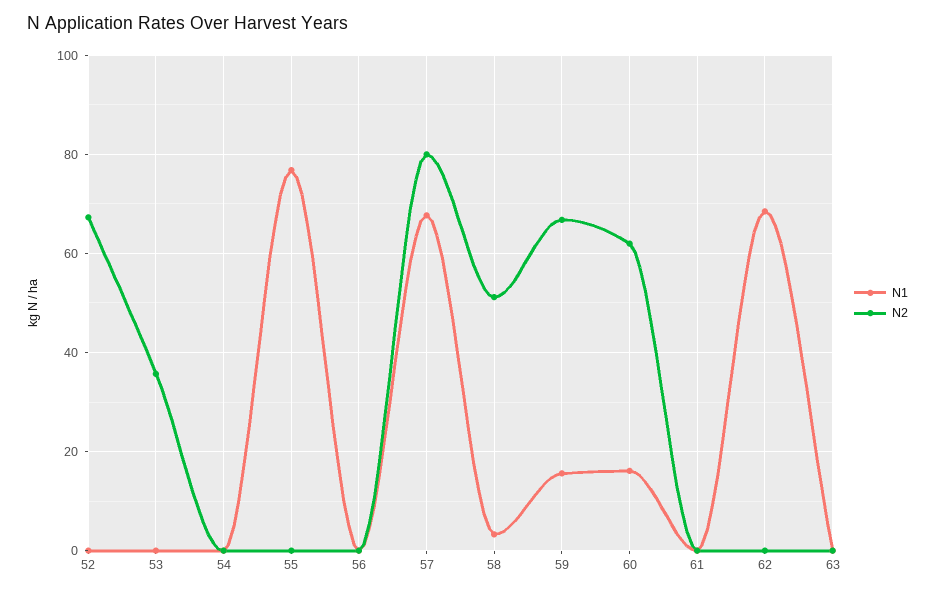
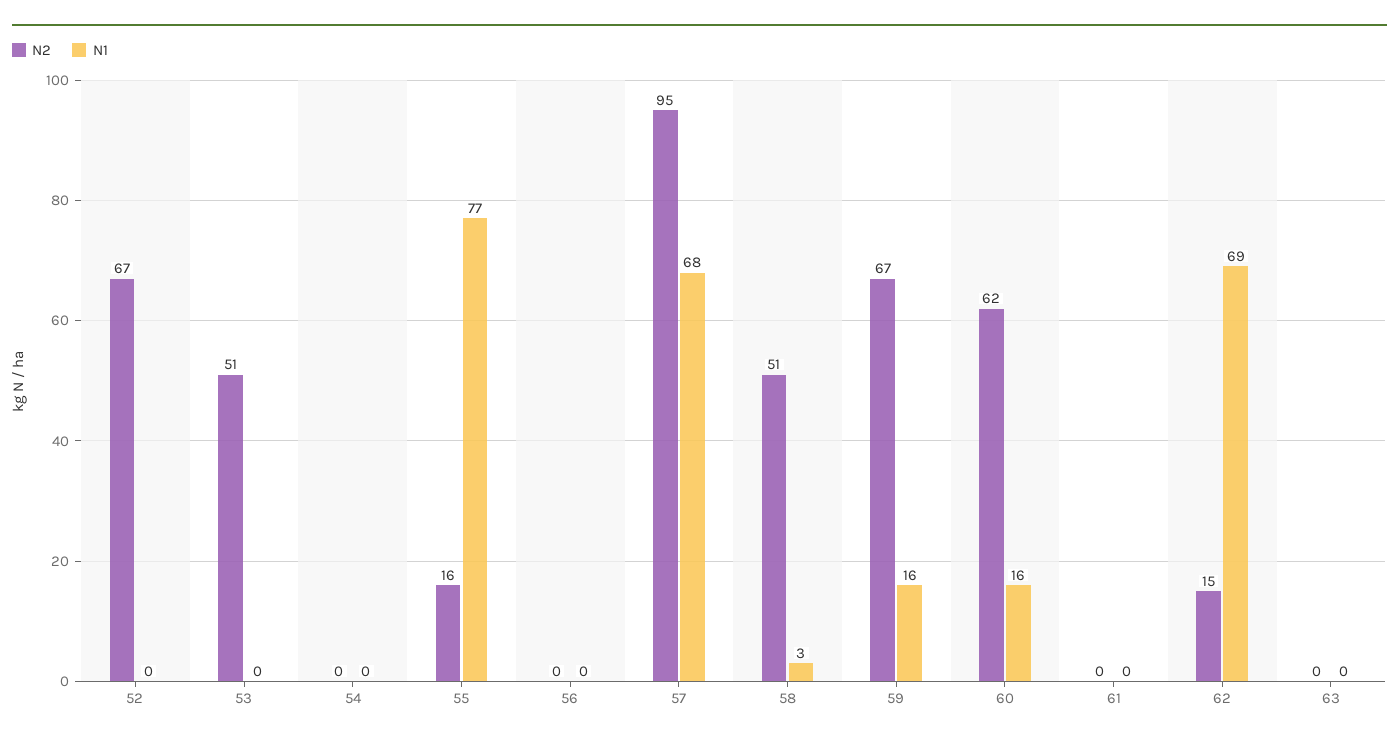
  {
    "N1": {
      "52": 0,
      "53": 0,
      "54": 0,
      "55": 77,
      "56": 0,
      "57": 68,
      "58": 3,
      "59": 16,
      "60": 16,
      "61": 0,
      "62": 69,
      "63": 0
    },
    "N2": {
      "52": 67,
-     "53": 36,
+     "53": 51,
      "54": 0,
-     "55": 0,
+     "55": 16,
      "56": 0,
-     "57": 80,
+     "57": 95,
      "58": 51,
      "59": 67,
      "60": 62,
      "61": 0,
-     "62": 0,
+     "62": 15,
      "63": 0
    }
  }

